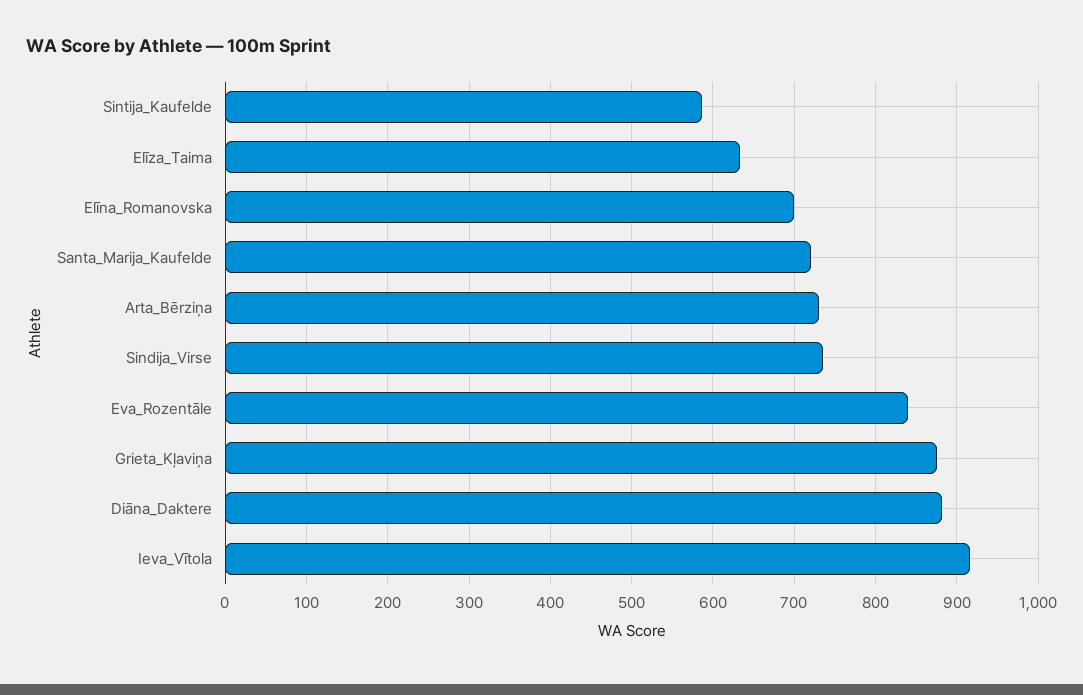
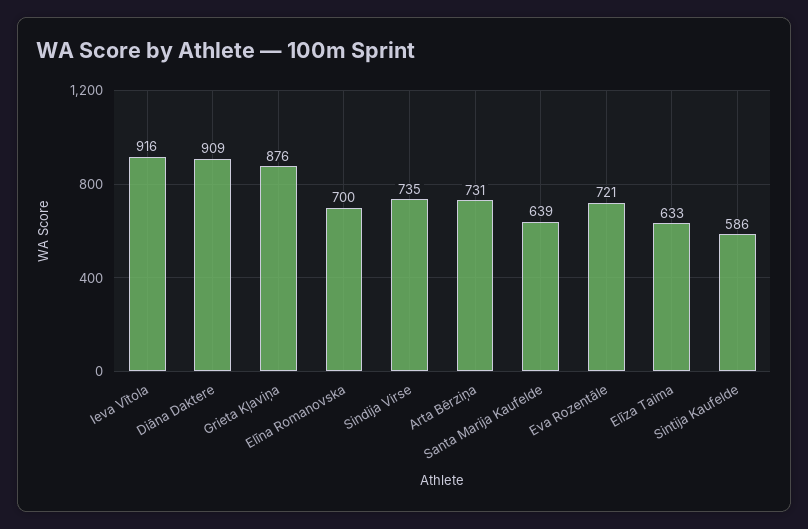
  {
    "Sintija_Kaufelde": 586,
    "Elīza_Taima": 633,
    "Elīna_Romanovska": 700,
-   "Santa_Marija_Kaufelde": 720,
+   "Santa_Marija_Kaufelde": 639,
    "Arta_Bērziņa": 731,
    "Sindija_Virse": 735,
-   "Eva_Rozentāle": 840,
+   "Eva_Rozentāle": 721,
    "Grieta_Kļaviņa": 876,
-   "Diāna_Daktere": 880,
+   "Diāna_Daktere": 909,
    "Ieva_Vītola": 916
  }

